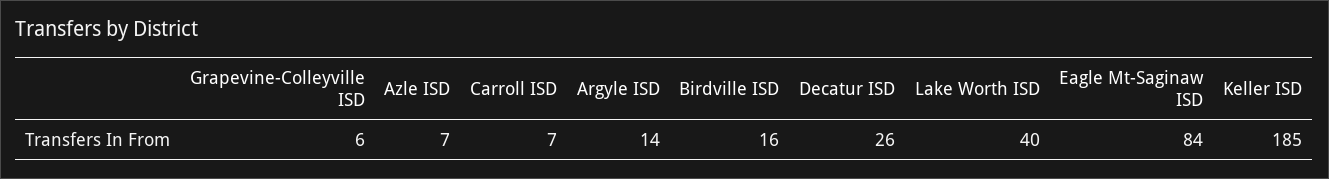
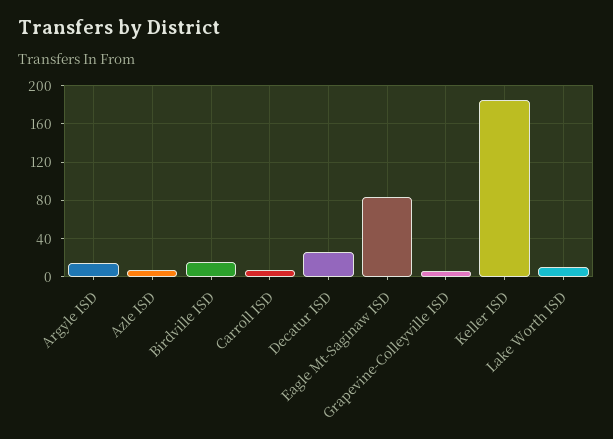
  {
    "Grapevine-Colleyville ISD": 6,
    "Azle ISD": 7,
    "Carroll ISD": 7,
    "Argyle ISD": 14,
    "Birdville ISD": 16,
    "Decatur ISD": 26,
-   "Lake Worth ISD": 40,
+   "Lake Worth ISD": 10,
    "Eagle Mt-Saginaw ISD": 84,
    "Keller ISD": 185
  }

